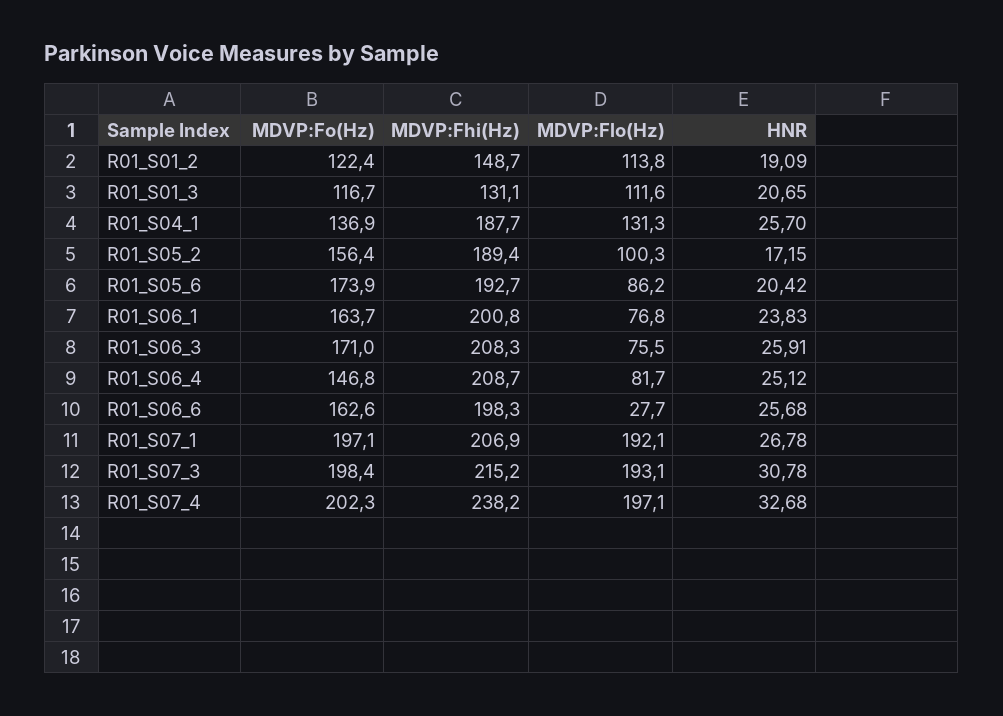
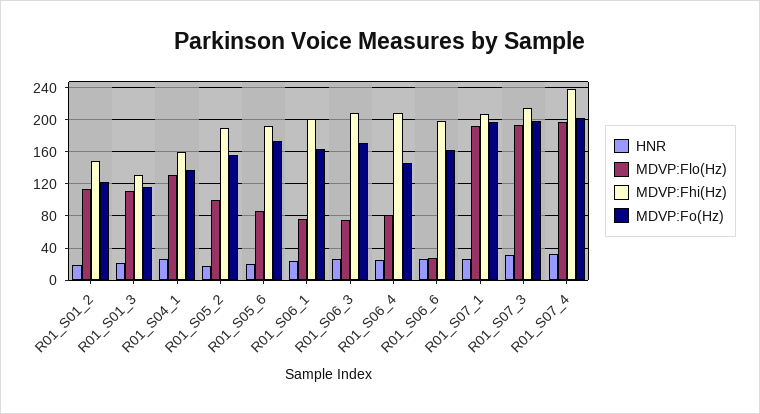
  {
    "MDVP:Fo(Hz)": {
      "R01_S01_2": 122.4,
      "R01_S01_3": 116.7,
      "R01_S04_1": 136.9,
      "R01_S05_2": 156.4,
      "R01_S05_6": 173.9,
      "R01_S06_1": 163.7,
      "R01_S06_3": 171,
      "R01_S06_4": 146.8,
      "R01_S06_6": 162.6,
      "R01_S07_1": 197.1,
      "R01_S07_3": 198.4,
      "R01_S07_4": 202.3
    },
    "MDVP:Fhi(Hz)": {
      "R01_S01_2": 148.7,
      "R01_S01_3": 131.1,
-     "R01_S04_1": 187.7,
+     "R01_S04_1": 160,
      "R01_S05_2": 189.4,
      "R01_S05_6": 192.7,
      "R01_S06_1": 200.8,
      "R01_S06_3": 208.3,
      "R01_S06_4": 208.7,
      "R01_S06_6": 198.3,
      "R01_S07_1": 206.9,
      "R01_S07_3": 215.2,
      "R01_S07_4": 238.2
    },
    "MDVP:Flo(Hz)": {
      "R01_S01_2": 113.8,
      "R01_S01_3": 111.6,
      "R01_S04_1": 131.3,
      "R01_S05_2": 100.3,
      "R01_S05_6": 86.2,
      "R01_S06_1": 76.8,
      "R01_S06_3": 75.5,
      "R01_S06_4": 81.7,
      "R01_S06_6": 27.7,
      "R01_S07_1": 192.1,
      "R01_S07_3": 193.1,
      "R01_S07_4": 197.1
    },
    "HNR": {
      "R01_S01_2": 19.09,
      "R01_S01_3": 20.65,
      "R01_S04_1": 25.7,
      "R01_S05_2": 17.15,
      "R01_S05_6": 20.42,
      "R01_S06_1": 23.83,
      "R01_S06_3": 25.91,
      "R01_S06_4": 25.12,
      "R01_S06_6": 25.68,
      "R01_S07_1": 26.78,
      "R01_S07_3": 30.78,
      "R01_S07_4": 32.68
    }
  }

